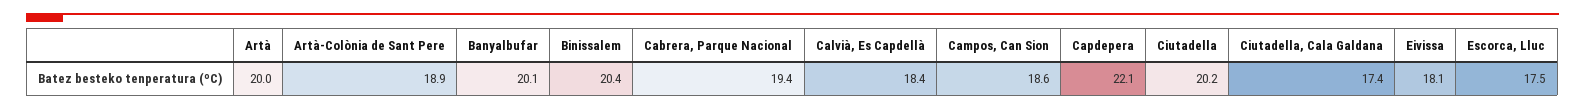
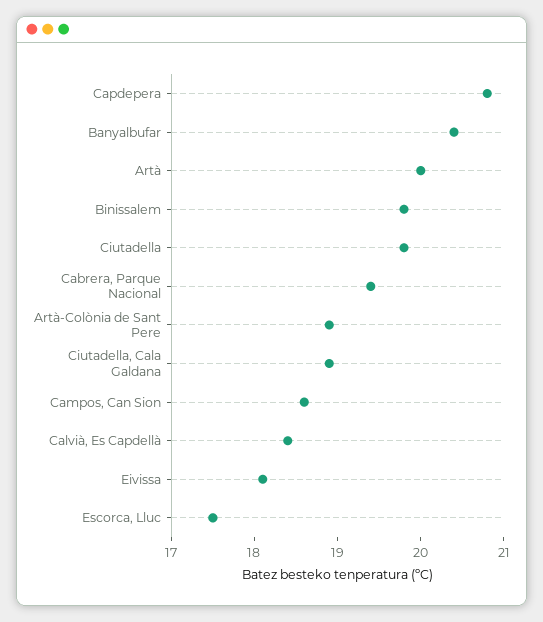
  {
    "Artà": 20,
    "Artà-Colònia de Sant Pere": 18.9,
-   "Banyalbufar": 20.1,
+   "Banyalbufar": 20.4,
-   "Binissalem": 20.4,
+   "Binissalem": 19.8,
    "Cabrera, Parque Nacional": 19.4,
    "Calvià, Es Capdellà": 18.4,
    "Campos, Can Sion": 18.6,
-   "Capdepera": 22.1,
+   "Capdepera": 20.8,
-   "Ciutadella": 20.2,
+   "Ciutadella": 19.8,
-   "Ciutadella, Cala Galdana": 17.4,
+   "Ciutadella, Cala Galdana": 18.9,
    "Eivissa": 18.1,
    "Escorca, Lluc": 17.5
  }

